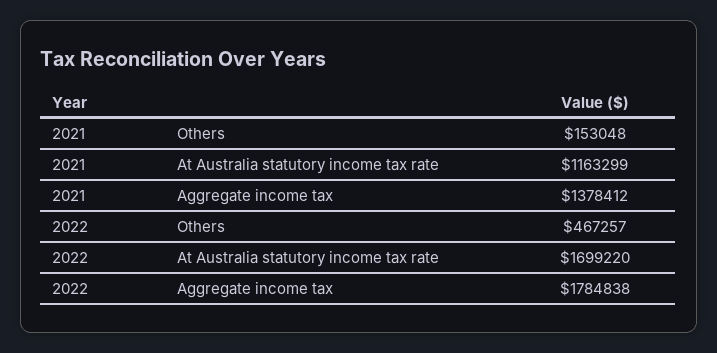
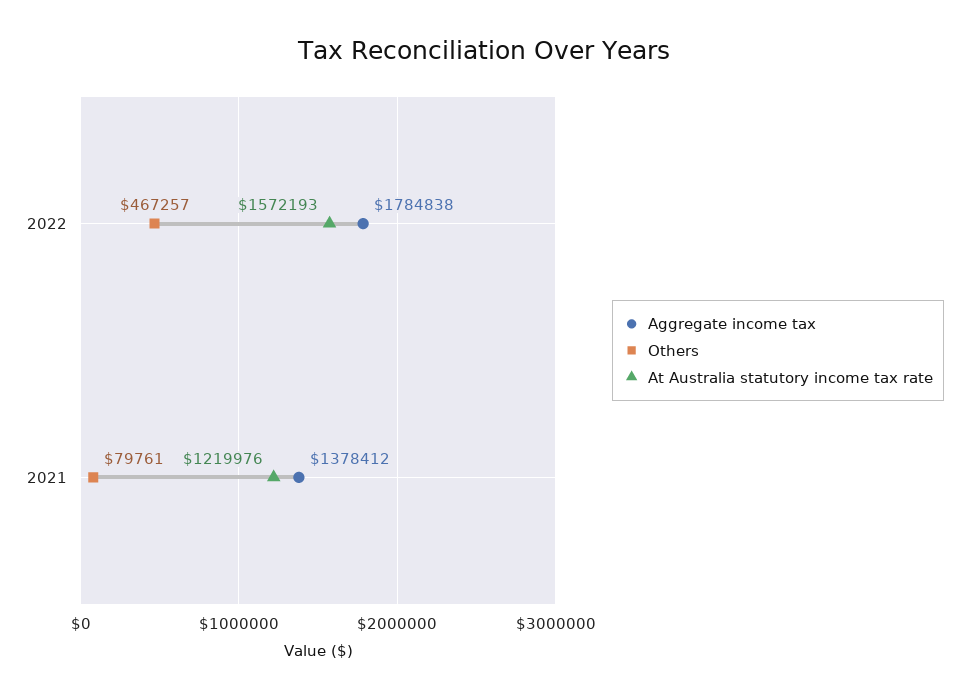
  {
    "Others": {
-     "2021": 153048,
+     "2021": 79761,
      "2022": 467257
    },
    "At Australia statutory income tax rate": {
-     "2021": 1163299,
+     "2021": 1219976,
-     "2022": 1699220
+     "2022": 1572193
    },
    "Aggregate income tax": {
      "2021": 1378412,
      "2022": 1784838
    }
  }

